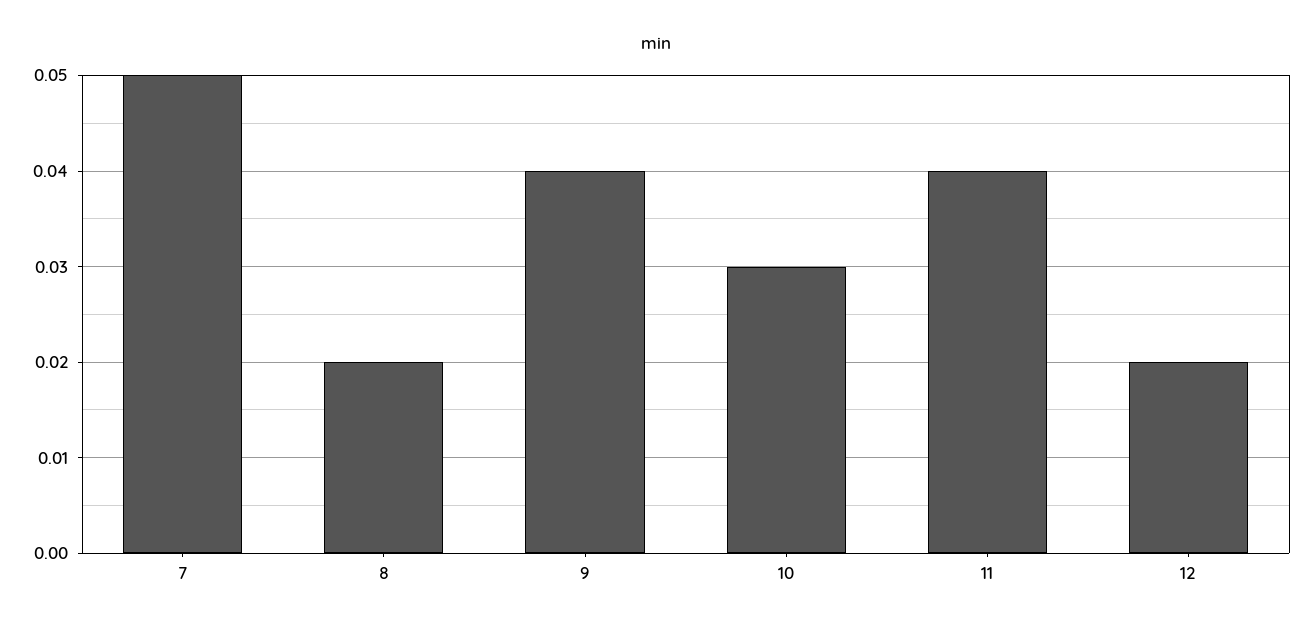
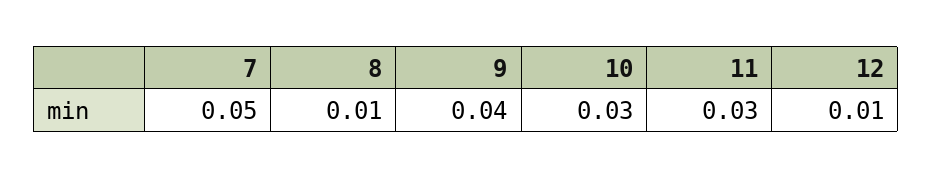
  {
    "7": 0.05,
-   "8": 0.02,
+   "8": 0.01,
    "9": 0.04,
    "10": 0.03,
-   "11": 0.04,
+   "11": 0.03,
-   "12": 0.02
+   "12": 0.01
  }

